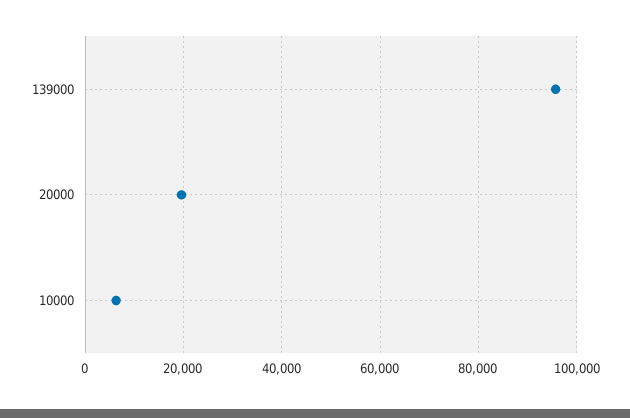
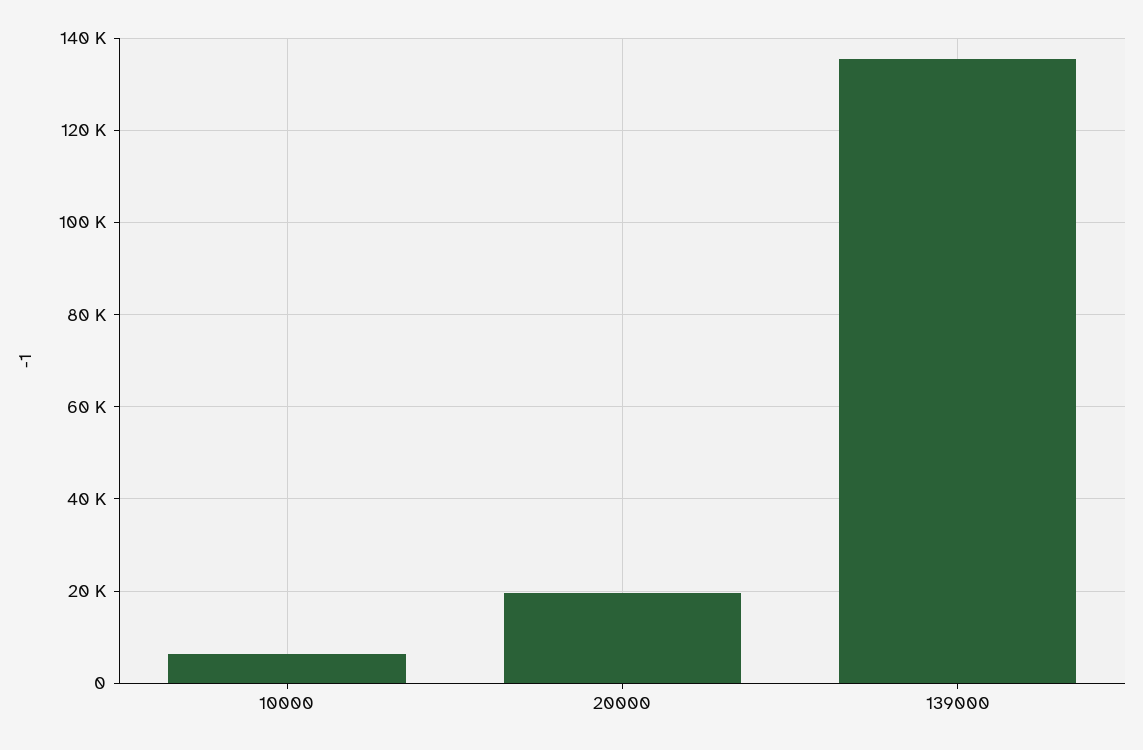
  {
-   "139000": 96000,
+   "139000": 136000,
    "20000": 20000,
    "10000": 6000
  }

